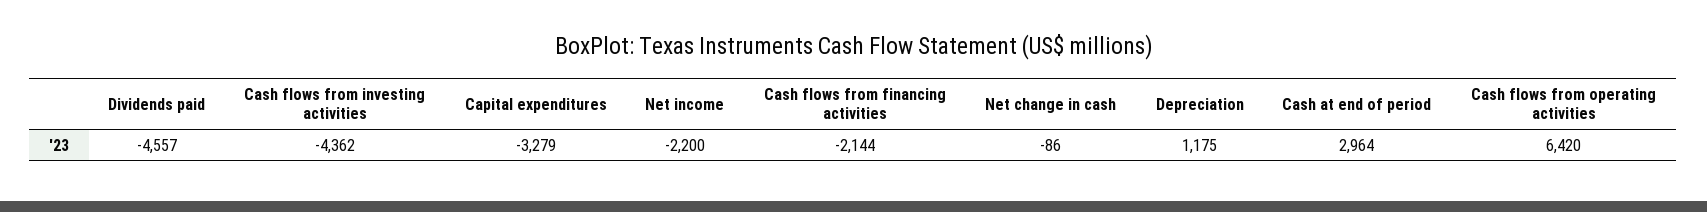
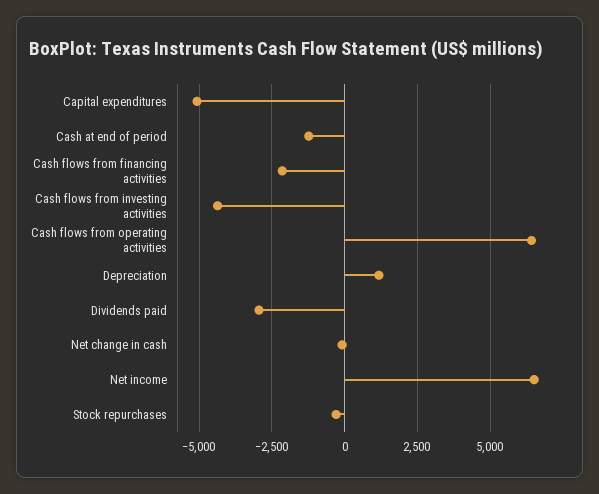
  {
-   "Dividends paid": -4557,
+   "Dividends paid": -3000,
    "Cash flows from investing activities": -4362,
-   "Capital expenditures": -3279,
+   "Capital expenditures": -5000,
-   "Net income": -2200,
+   "Net income": 6500,
    "Cash flows from financing activities": -2144,
    "Net change in cash": -86,
    "Depreciation": 1175,
-   "Cash at end of period": 2964,
+   "Cash at end of period": -1250,
-   "Cash flows from operating activities": 6420
+   "Cash flows from operating activities": 6420,
+   "Stock repurchases": -250
  }

